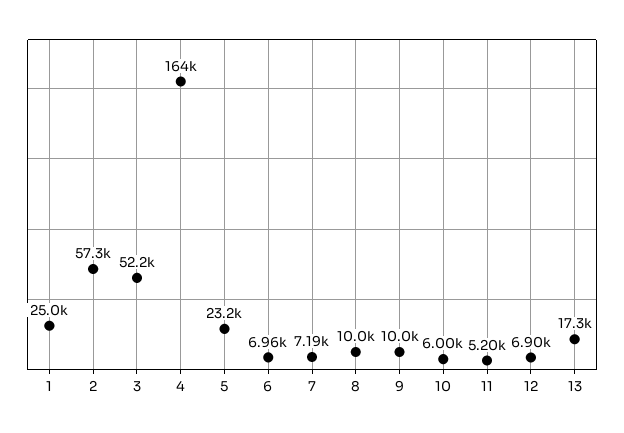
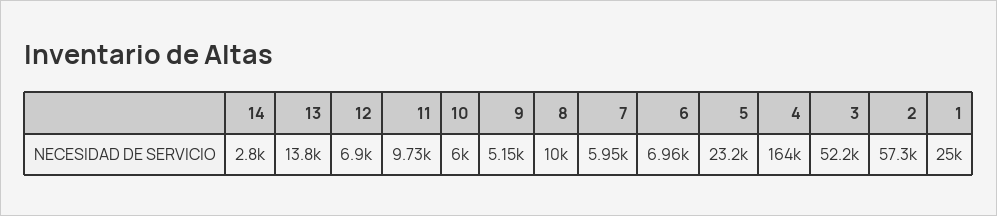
  {
    "1": 25000,
    "2": 57300,
    "3": 52200,
    "4": 164000,
    "5": 23200,
    "6": 6960,
-   "7": 7190,
+   "7": 5950,
    "8": 10000,
-   "9": 10000,
+   "9": 5150,
    "10": 6000,
-   "11": 5200,
+   "11": 9730,
    "12": 6900,
-   "13": 17300
+   "13": 13800,
+   "14": 2800
  }

